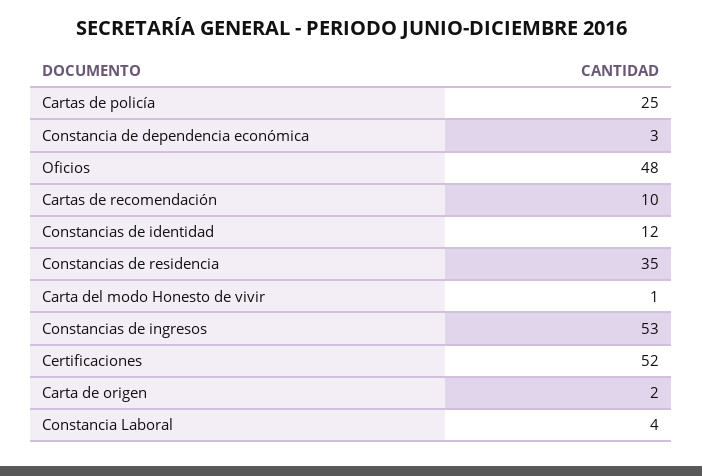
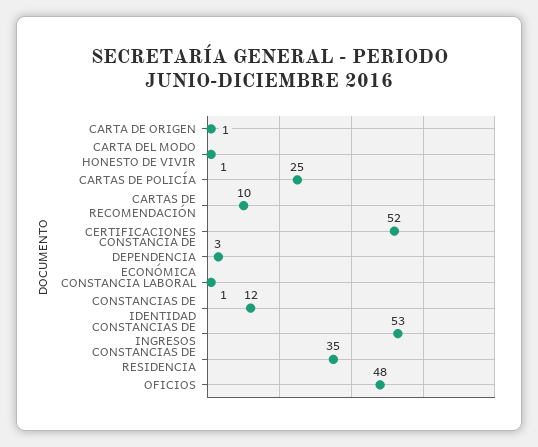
  {
    "Cartas de policía": 25,
    "Constancia de dependencia económica": 3,
    "Oficios": 48,
    "Cartas de recomendación": 10,
    "Constancias de identidad": 12,
    "Constancias de residencia": 35,
    "Carta del modo Honesto de vivir": 1,
    "Constancias de ingresos": 53,
    "Certificaciones": 52,
-   "Carta de origen": 2,
+   "Carta de origen": 1,
-   "Constancia Laboral": 4
+   "Constancia Laboral": 1
  }

